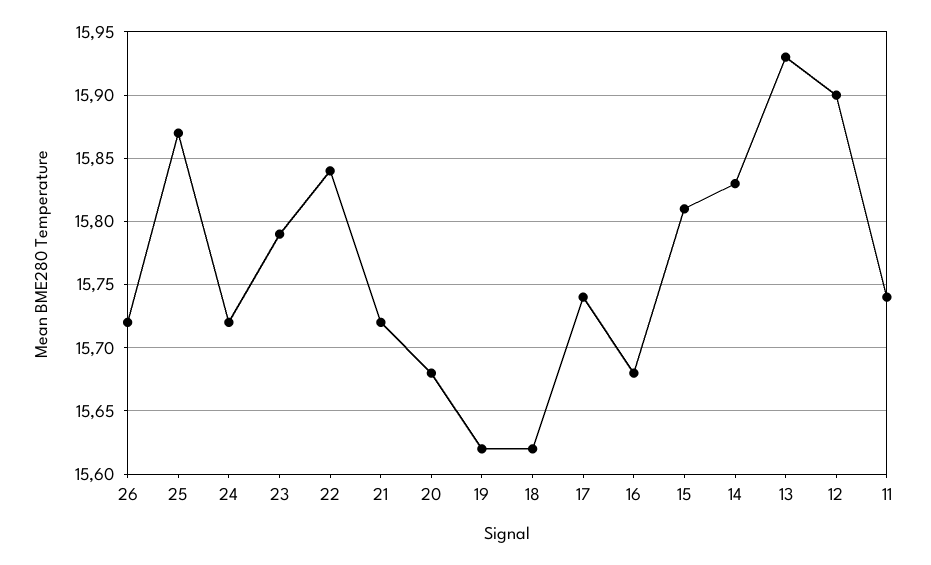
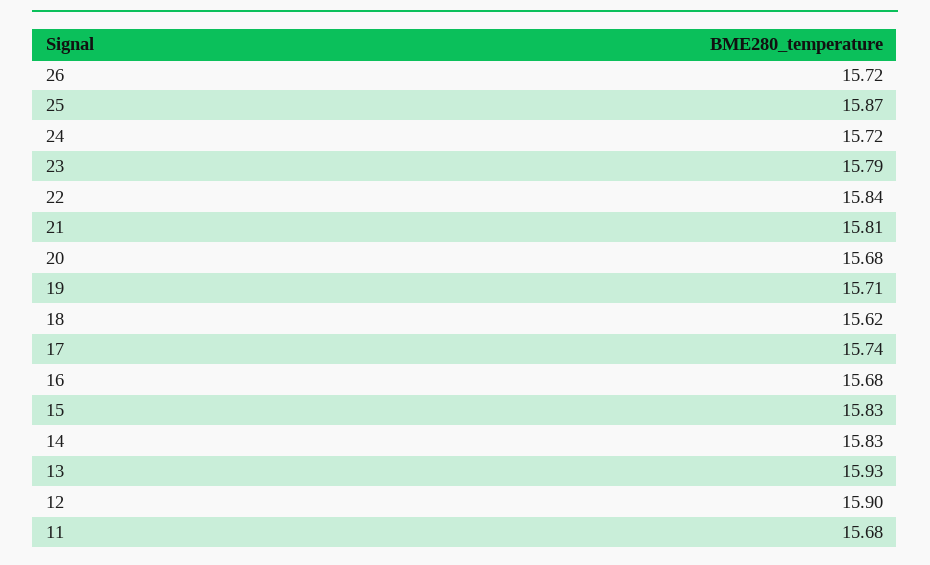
  {
    "26": 15.72,
    "25": 15.87,
    "24": 15.72,
    "23": 15.79,
    "22": 15.84,
-   "21": 15.72,
+   "21": 15.81,
    "20": 15.68,
-   "19": 15.62,
+   "19": 15.71,
    "18": 15.62,
    "17": 15.74,
    "16": 15.68,
-   "15": 15.81,
+   "15": 15.83,
    "14": 15.83,
    "13": 15.93,
    "12": 15.9,
-   "11": 15.74
+   "11": 15.68
  }

